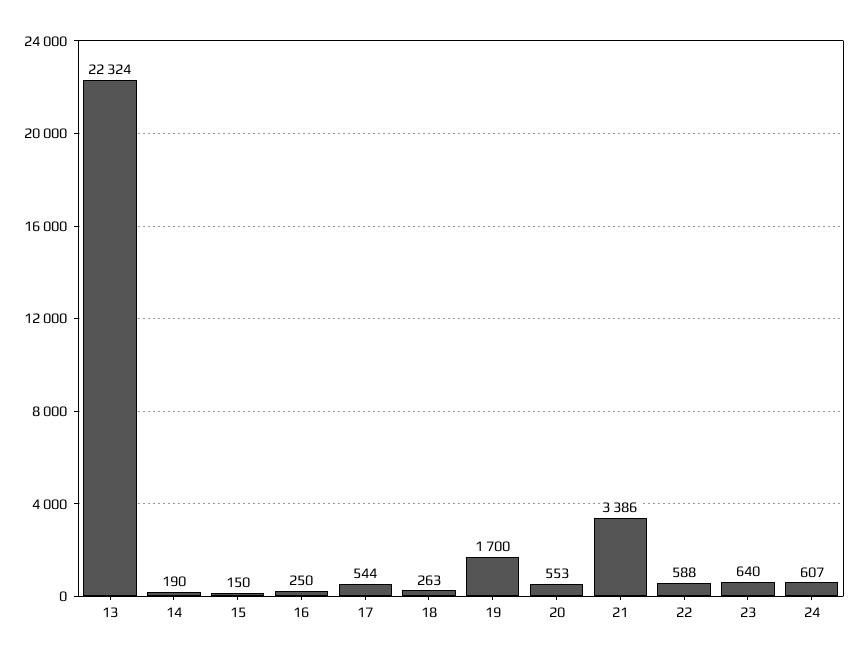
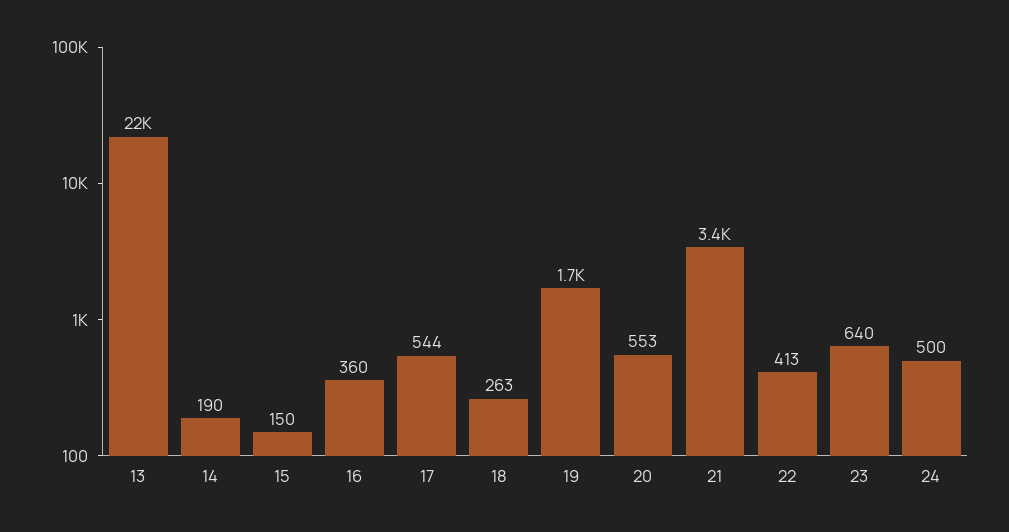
  {
    "13": 22324,
    "14": 190,
    "15": 150,
-   "16": 250,
+   "16": 360,
    "17": 544,
    "18": 263,
    "19": 1700,
    "20": 553,
    "21": 3386,
-   "22": 588,
+   "22": 413,
    "23": 640,
-   "24": 607
+   "24": 500
  }

